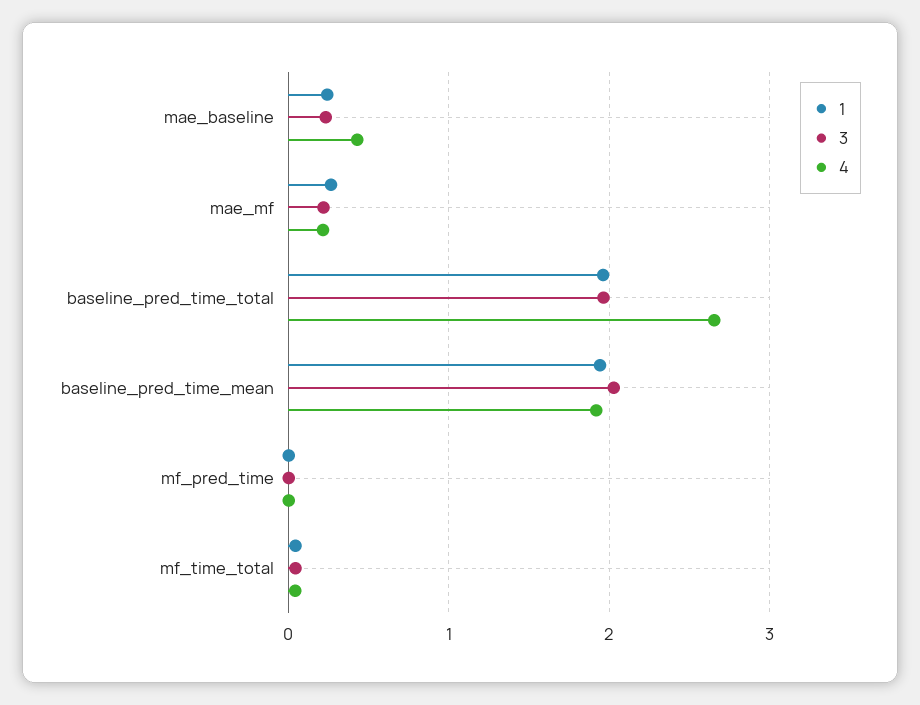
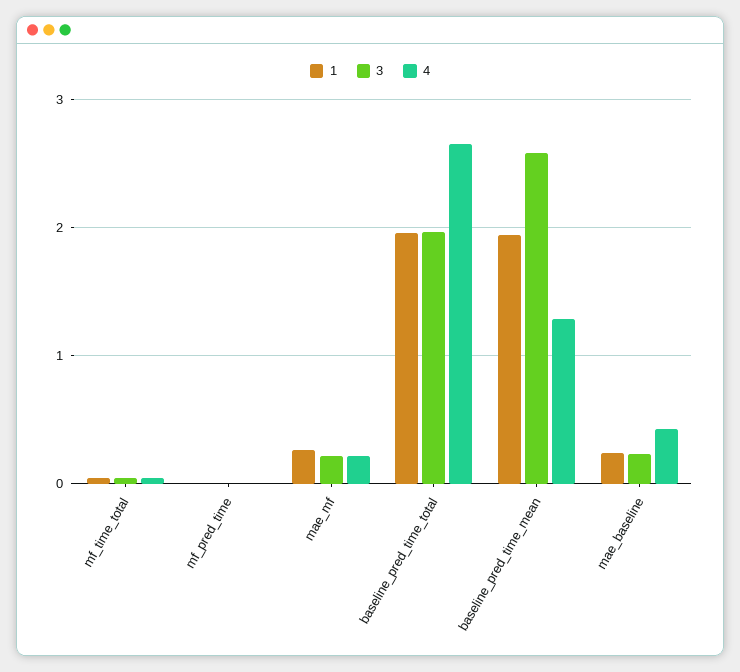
  {
    "1": {
      "mae_baseline": 0.2,
      "mae_mf": 0.3,
      "baseline_pred_time_total": 2,
      "baseline_pred_time_mean": 1.9,
      "mf_pred_time": 0,
      "mf_time_total": 0
    },
    "3": {
      "mae_baseline": 0.2,
      "mae_mf": 0.2,
      "baseline_pred_time_total": 2,
-     "baseline_pred_time_mean": 2,
+     "baseline_pred_time_mean": 2.6,
      "mf_pred_time": 0,
      "mf_time_total": 0
    },
    "4": {
      "mae_baseline": 0.4,
      "mae_mf": 0.2,
      "baseline_pred_time_total": 2.7,
-     "baseline_pred_time_mean": 1.9,
+     "baseline_pred_time_mean": 1.3,
      "mf_pred_time": 0,
      "mf_time_total": 0
    }
  }

